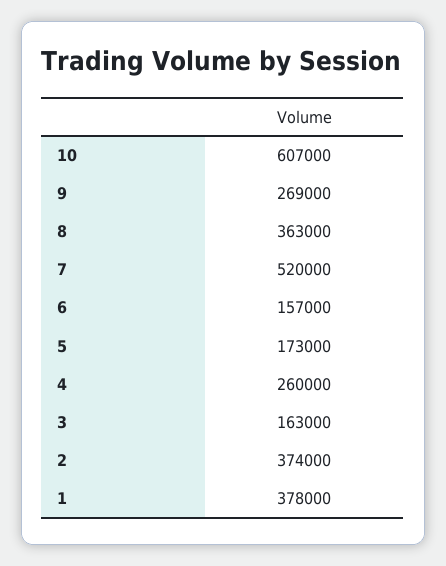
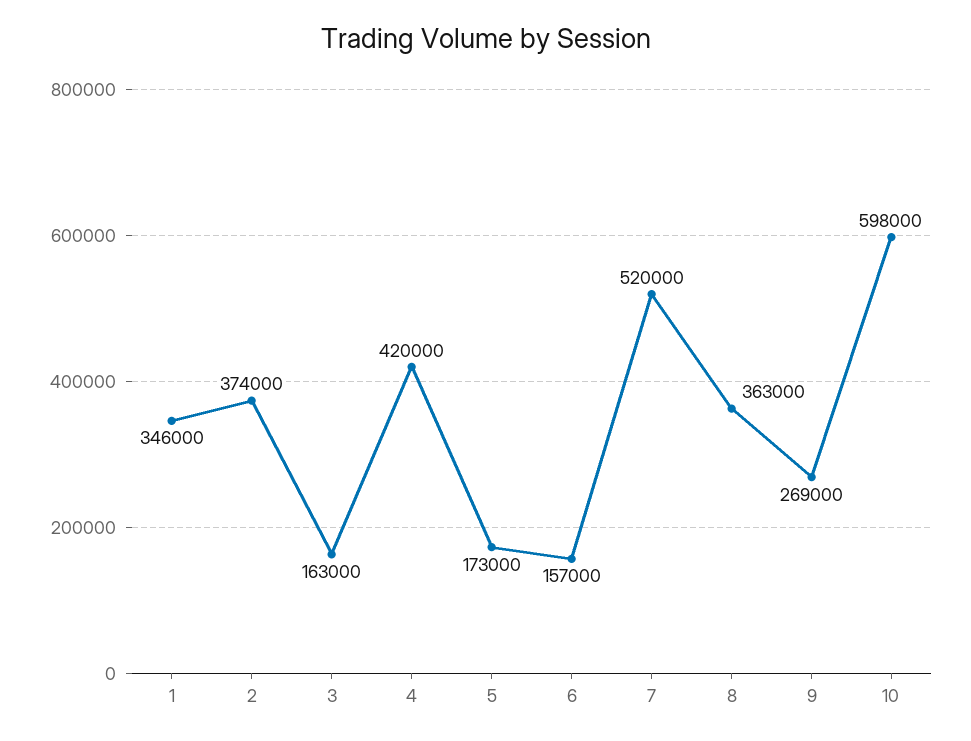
  {
-   "10": 607000,
+   "10": 598000,
    "9": 269000,
    "8": 363000,
    "7": 520000,
    "6": 157000,
    "5": 173000,
-   "4": 260000,
+   "4": 420000,
    "3": 163000,
    "2": 374000,
-   "1": 378000
+   "1": 346000
  }

